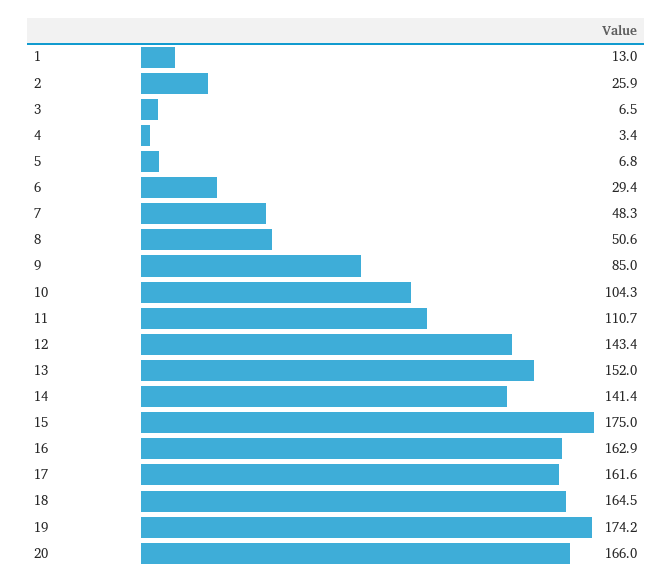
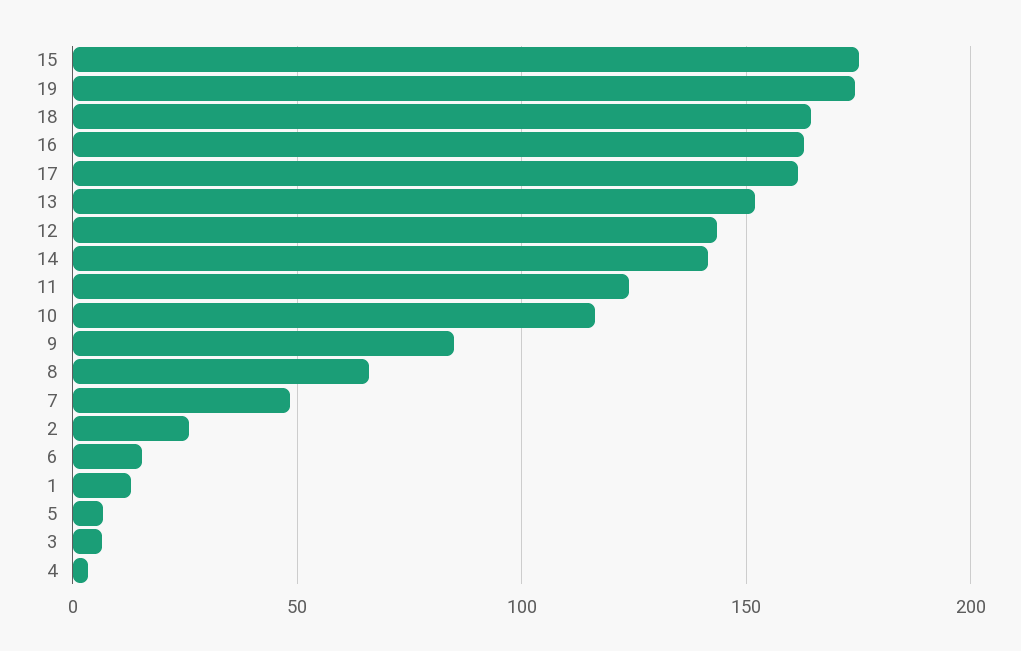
  {
    "1": 13,
    "2": 25.9,
    "3": 6.5,
    "4": 3.4,
    "5": 6.8,
-   "6": 29.4,
+   "6": 15,
    "7": 48.3,
-   "8": 50.6,
+   "8": 65,
    "9": 85,
-   "10": 104.3,
+   "10": 115,
-   "11": 110.7,
+   "11": 125,
    "12": 143.4,
    "13": 152,
    "14": 141.4,
    "15": 175,
    "16": 162.9,
    "17": 161.6,
    "18": 164.5,
-   "19": 174.2,
+   "19": 174.2
-   "20": 166
  }

